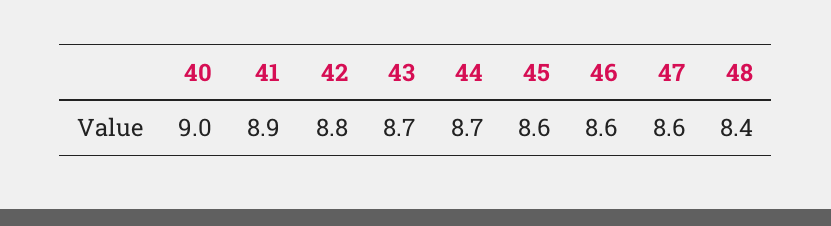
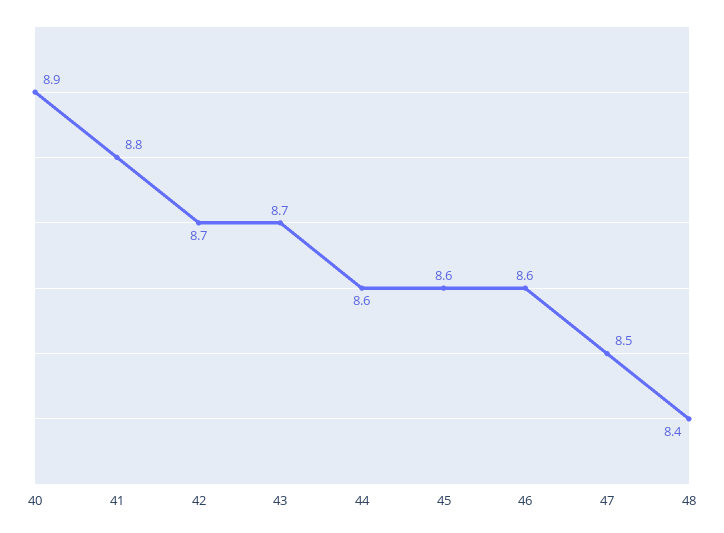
  {
-   "40": 9,
+   "40": 8.9,
-   "41": 8.9,
+   "41": 8.8,
-   "42": 8.8,
+   "42": 8.7,
    "43": 8.7,
-   "44": 8.7,
+   "44": 8.6,
    "45": 8.6,
    "46": 8.6,
-   "47": 8.6,
+   "47": 8.5,
    "48": 8.4
  }

